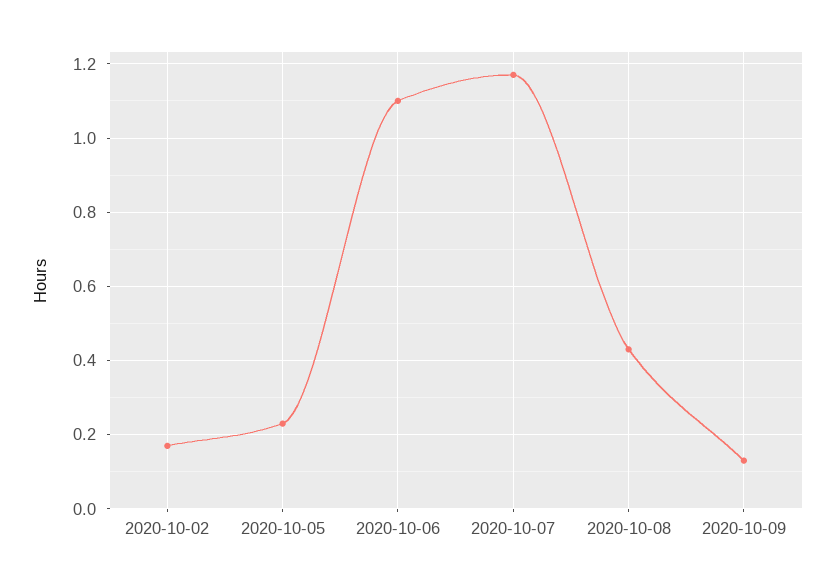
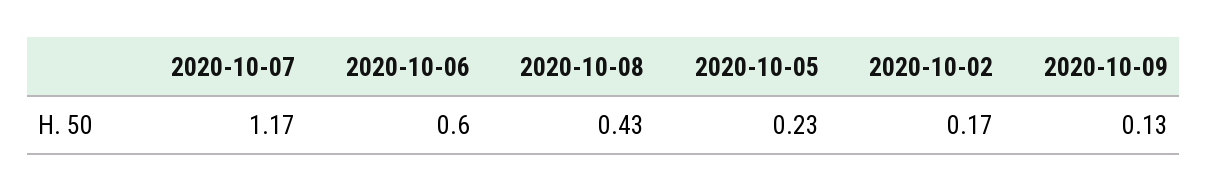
  {
    "2020-10-02": 0.17,
    "2020-10-05": 0.23,
-   "2020-10-06": 1.1,
+   "2020-10-06": 0.6,
    "2020-10-07": 1.17,
    "2020-10-08": 0.43,
    "2020-10-09": 0.13
  }

